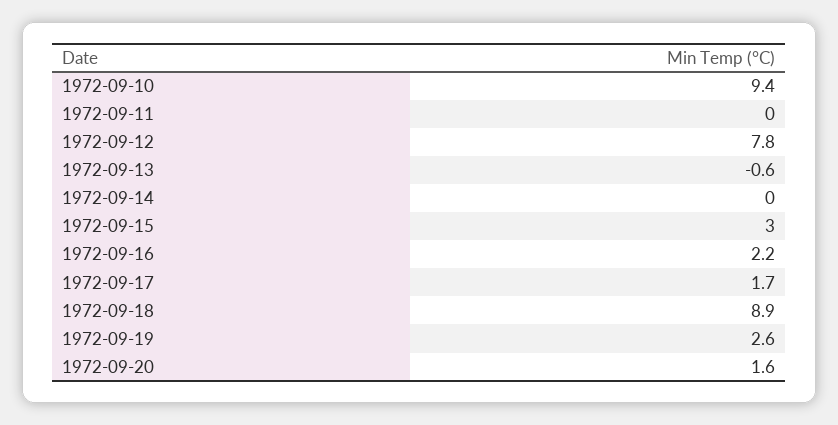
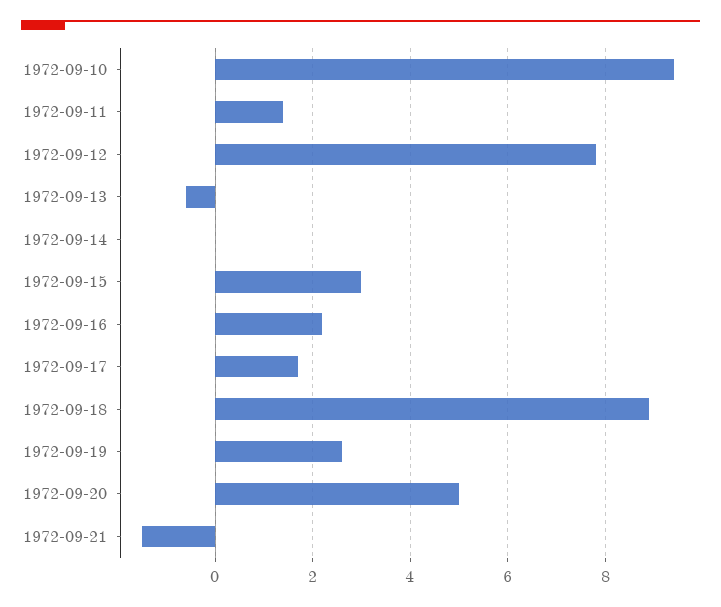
  {
    "1972-09-10": 9.4,
-   "1972-09-11": 0,
+   "1972-09-11": 1.5,
    "1972-09-12": 7.8,
    "1972-09-13": -0.6,
    "1972-09-14": 0,
    "1972-09-15": 3,
    "1972-09-16": 2.2,
    "1972-09-17": 1.7,
    "1972-09-18": 8.9,
    "1972-09-19": 2.6,
-   "1972-09-20": 1.6
+   "1972-09-20": 5,
+   "1972-09-21": -1.5
  }

